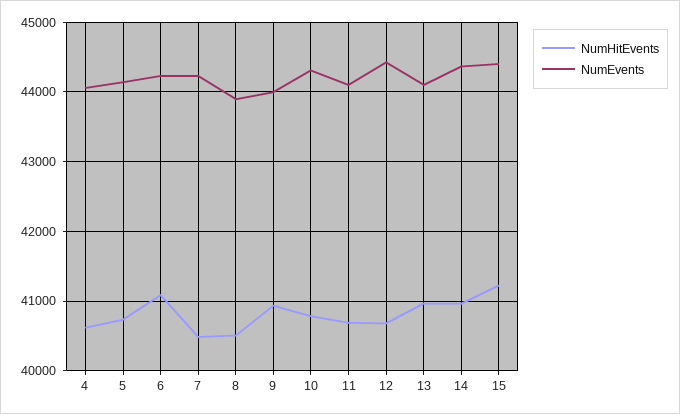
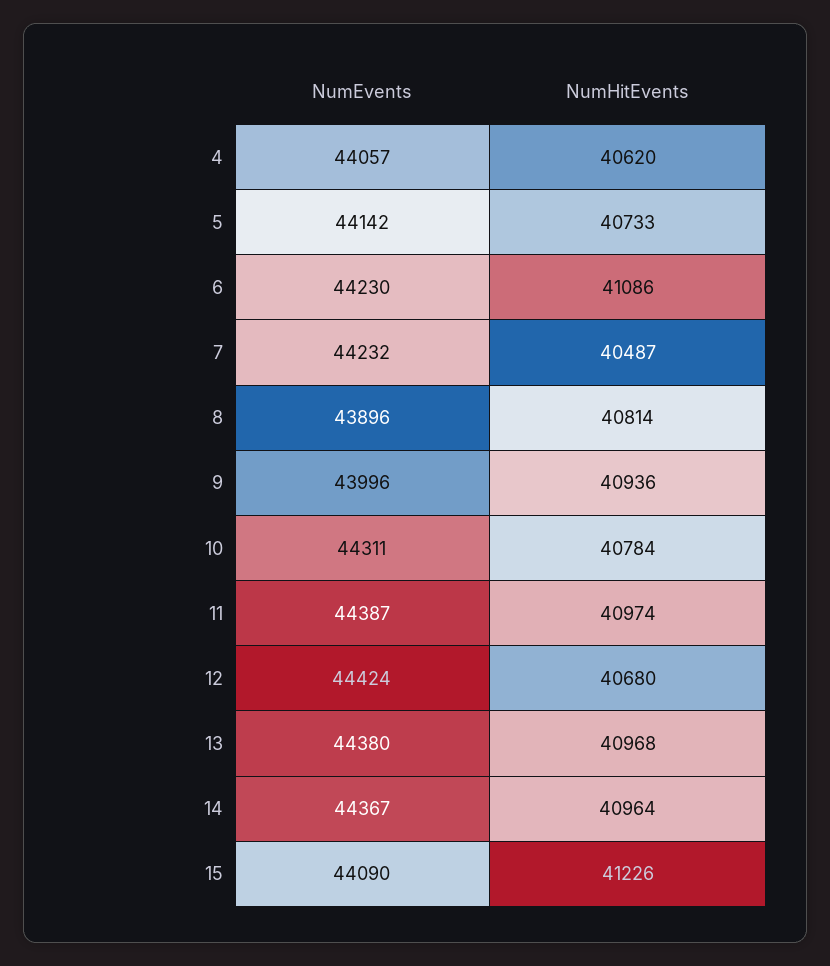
  {
    "NumHitEvents": {
      "4": 40620,
      "5": 40733,
      "6": 41086,
      "7": 40487,
-     "8": 40500,
+     "8": 40814,
      "9": 40936,
      "10": 40784,
-     "11": 40700,
+     "11": 40974,
      "12": 40680,
      "13": 40968,
      "14": 40964,
      "15": 41226
    },
    "NumEvents": {
      "4": 44057,
      "5": 44142,
      "6": 44230,
      "7": 44232,
      "8": 43896,
      "9": 43996,
      "10": 44311,
-     "11": 44100,
+     "11": 44387,
      "12": 44424,
-     "13": 44100,
+     "13": 44380,
      "14": 44367,
-     "15": 44400
+     "15": 44090
    }
  }

